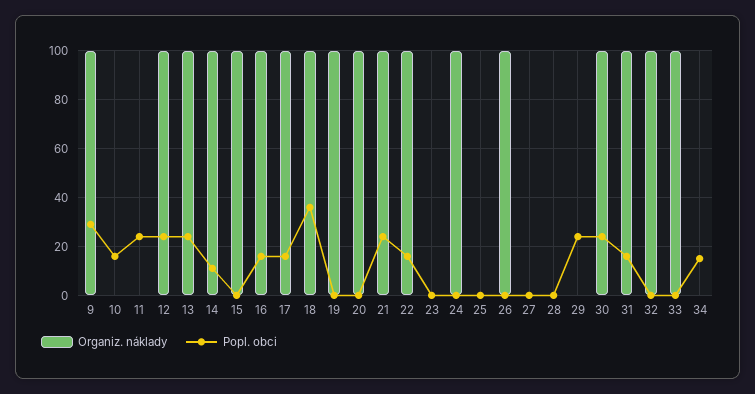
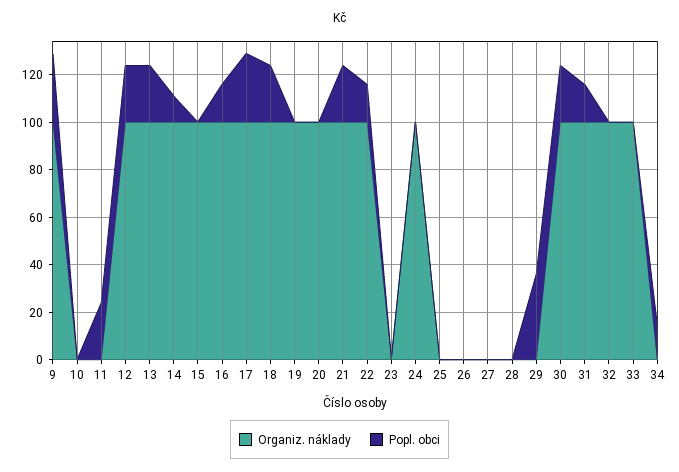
  {
    "Organiz. náklady": {
      "9": 100,
      "10": 0,
      "11": 0,
      "12": 100,
      "13": 100,
      "14": 100,
      "15": 100,
      "16": 100,
      "17": 100,
      "18": 100,
      "19": 100,
      "20": 100,
      "21": 100,
      "22": 100,
      "23": 0,
      "24": 100,
      "25": 0,
-     "26": 100,
+     "26": 0,
      "27": 0,
      "28": 0,
      "29": 0,
      "30": 100,
      "31": 100,
      "32": 100,
      "33": 100,
      "34": 0
    },
    "Popl. obci": {
      "9": 30,
-     "10": 15,
+     "10": 0,
      "11": 25,
      "12": 25,
      "13": 25,
      "14": 10,
      "15": 0,
      "16": 15,
-     "17": 15,
+     "17": 30,
-     "18": 35,
+     "18": 25,
      "19": 0,
      "20": 0,
      "21": 25,
      "22": 15,
      "23": 0,
      "24": 0,
      "25": 0,
      "26": 0,
      "27": 0,
      "28": 0,
-     "29": 25,
+     "29": 35,
      "30": 25,
      "31": 15,
      "32": 0,
      "33": 0,
      "34": 15
    }
  }

